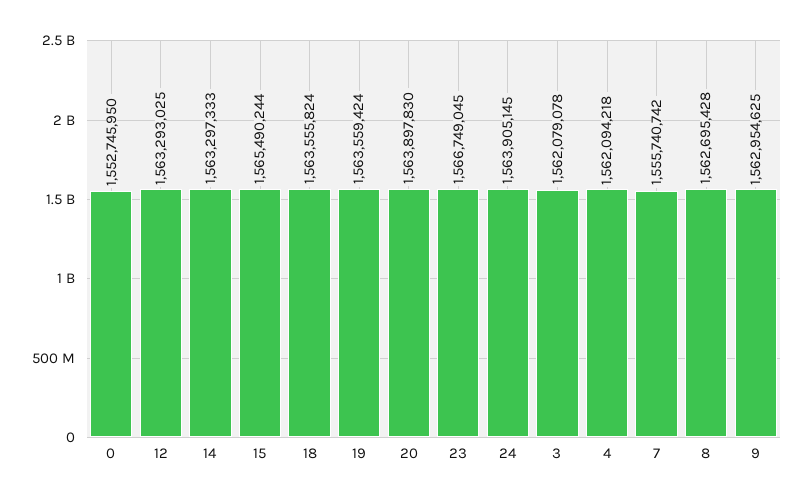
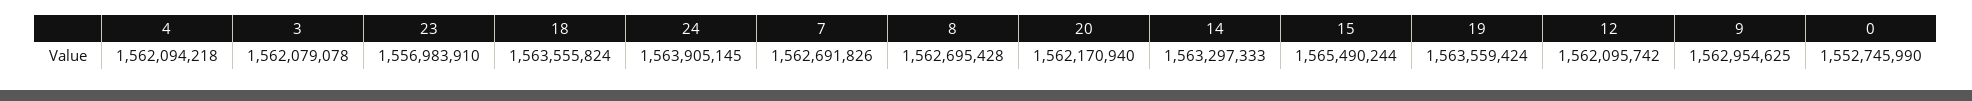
  {
-   "0": 1552745950,
+   "0": 1552745990,
-   "12": 1563293025,
+   "12": 1562095742,
    "14": 1563297333,
    "15": 1565490244,
    "18": 1563555824,
    "19": 1563559424,
-   "20": 1563897830,
+   "20": 1562170940,
-   "23": 1566749045,
+   "23": 1556983910,
    "24": 1563905145,
    "3": 1562079078,
    "4": 1562094218,
-   "7": 1555740742,
+   "7": 1562691826,
    "8": 1562695428,
    "9": 1562954625
  }

